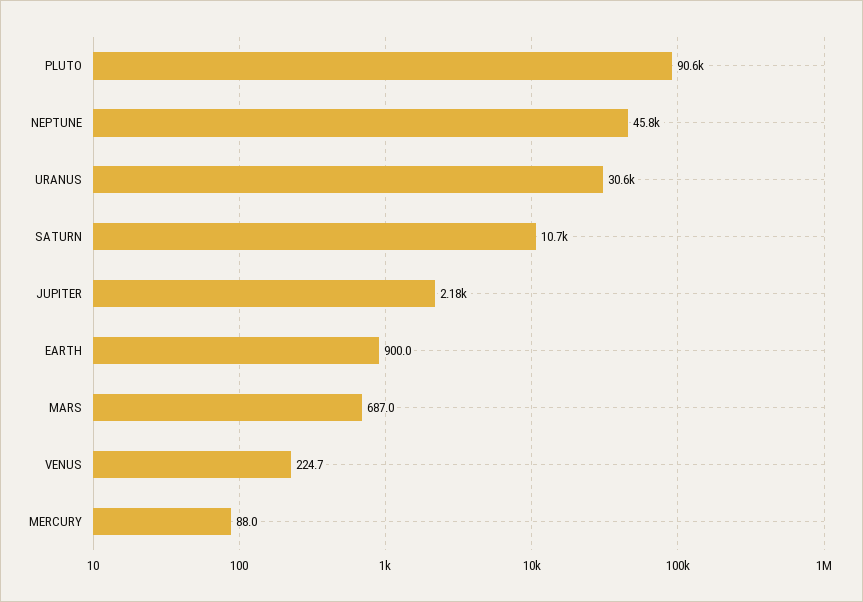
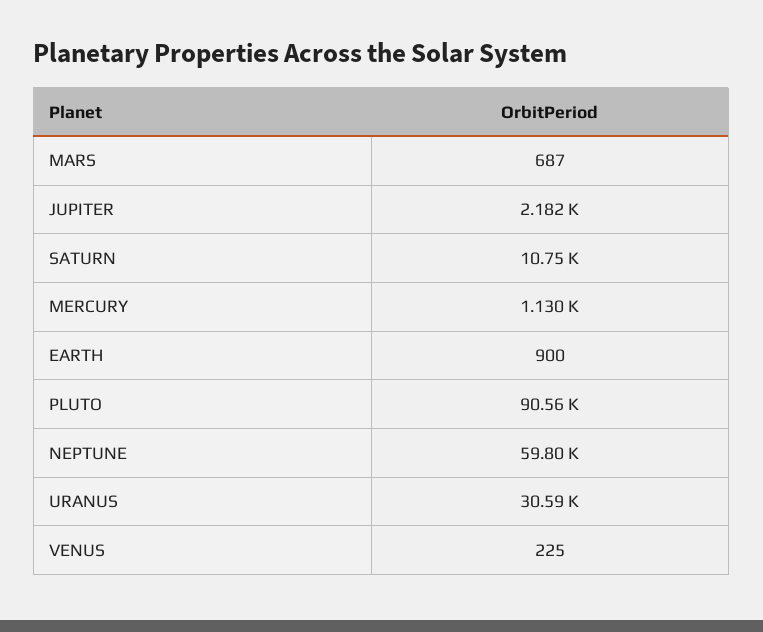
  {
    "PLUTO": 90560,
-   "NEPTUNE": 45800,
+   "NEPTUNE": 59800,
    "URANUS": 30590,
    "SATURN": 10750,
    "JUPITER": 2182,
    "EARTH": 900,
    "MARS": 687,
    "VENUS": 224.7,
-   "MERCURY": 88
+   "MERCURY": 1130
  }

